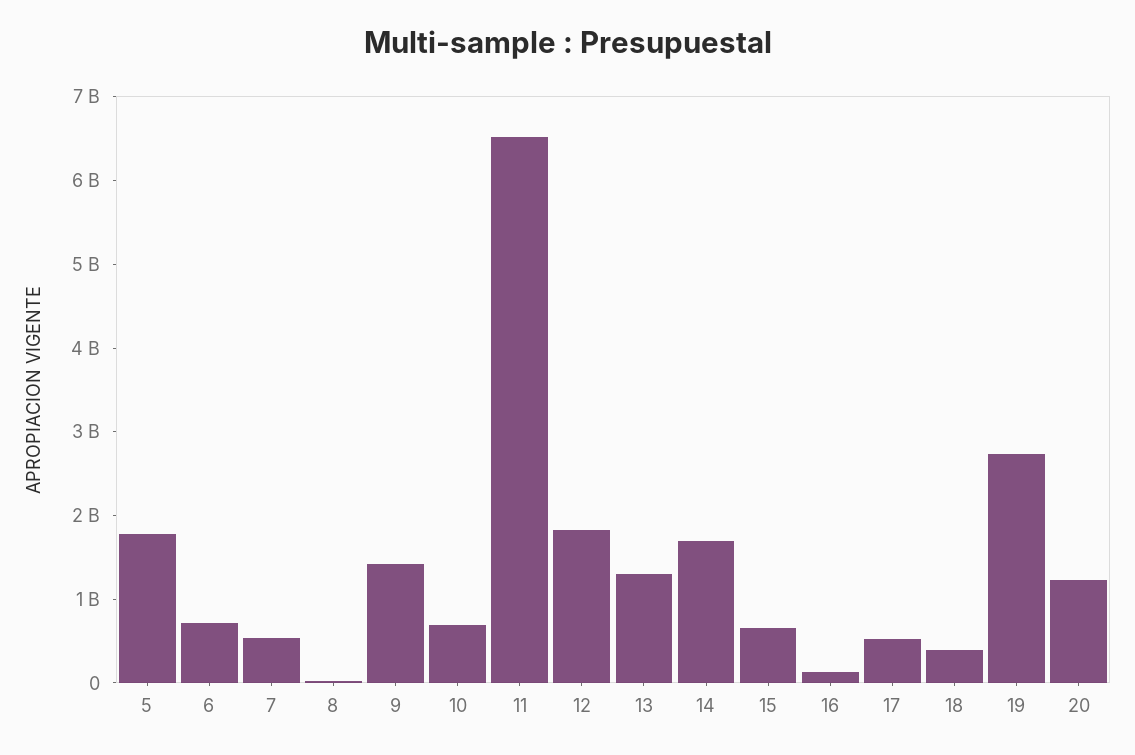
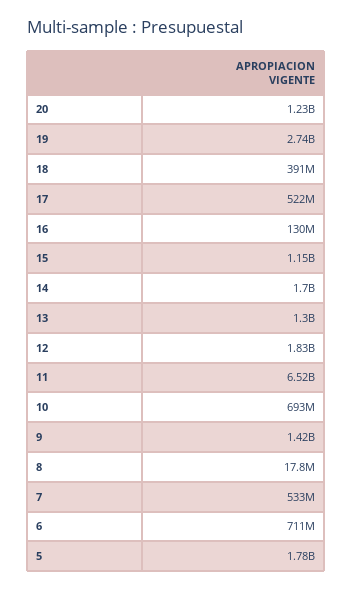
  {
    "5": 1780000000,
    "6": 711000000,
    "7": 533000000,
    "8": 17800000,
    "9": 1420000000,
    "10": 693000000,
    "11": 6520000000,
    "12": 1830000000,
    "13": 1300000000,
    "14": 1700000000,
-   "15": 600000000,
+   "15": 1150000000,
    "16": 130000000,
    "17": 522000000,
    "18": 391000000,
    "19": 2740000000,
    "20": 1230000000
  }

